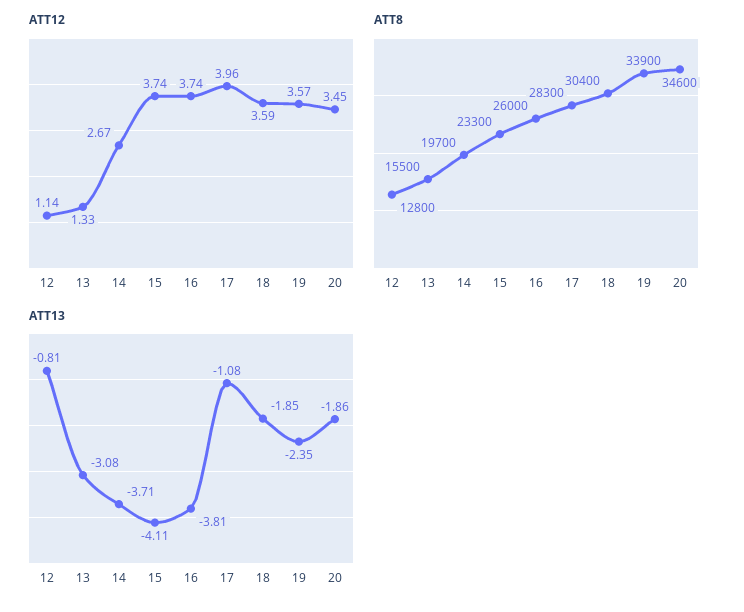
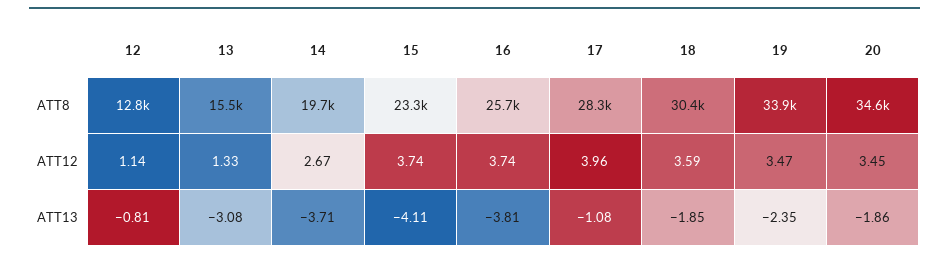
  {
    "ATT12": {
      "12": 1.14,
      "13": 1.33,
      "14": 2.67,
      "15": 3.74,
      "16": 3.74,
      "17": 3.96,
      "18": 3.59,
-     "19": 3.57,
+     "19": 3.47,
      "20": 3.45
    },
    "ATT8": {
      "12": 12800,
      "13": 15500,
      "14": 19700,
      "15": 23300,
-     "16": 26000,
+     "16": 25700,
      "17": 28300,
      "18": 30400,
      "19": 33900,
      "20": 34600
    },
    "ATT13": {
      "12": -0.81,
      "13": -3.08,
      "14": -3.71,
      "15": -4.11,
      "16": -3.81,
      "17": -1.08,
      "18": -1.85,
      "19": -2.35,
      "20": -1.86
    }
  }

